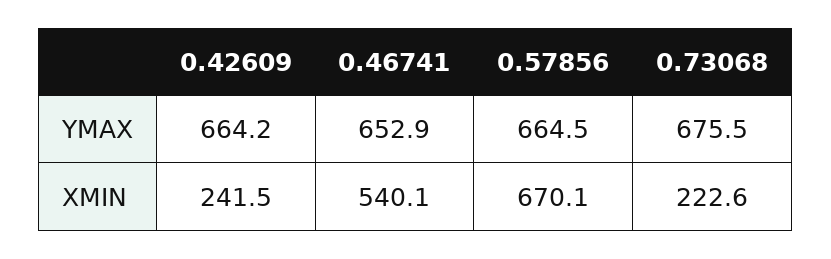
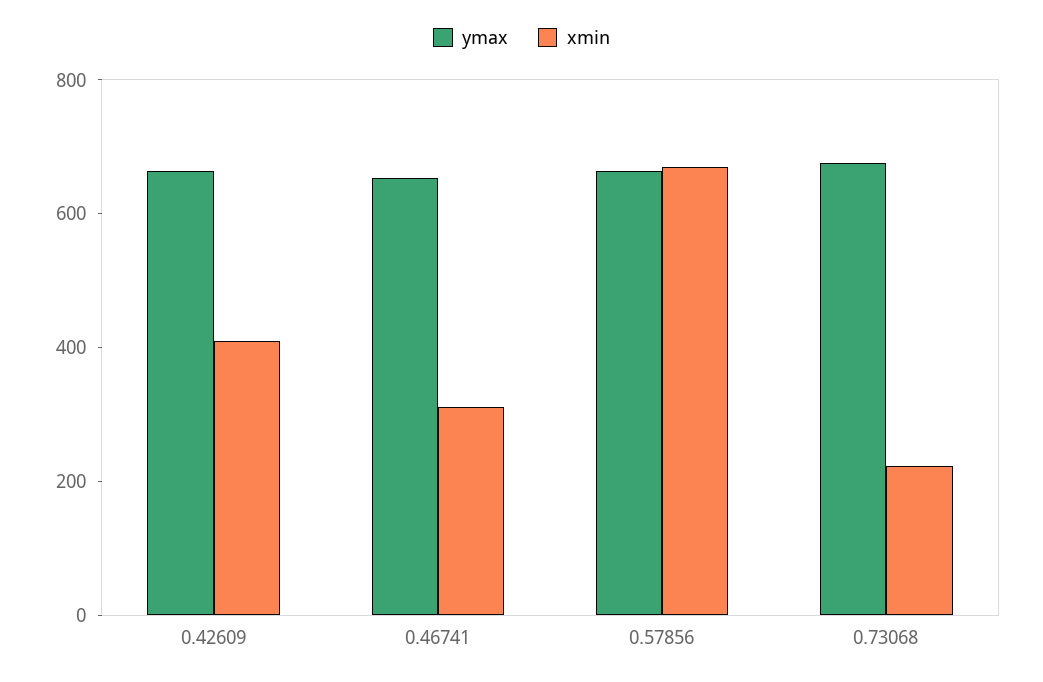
  {
    "YMAX": {
      "0.42609": 664.2,
      "0.46741": 652.9,
      "0.57856": 664.5,
      "0.73068": 675.5
    },
    "XMIN": {
-     "0.42609": 241.5,
+     "0.42609": 400,
-     "0.46741": 540.1,
+     "0.46741": 300,
      "0.57856": 670.1,
      "0.73068": 222.6
    }
  }

